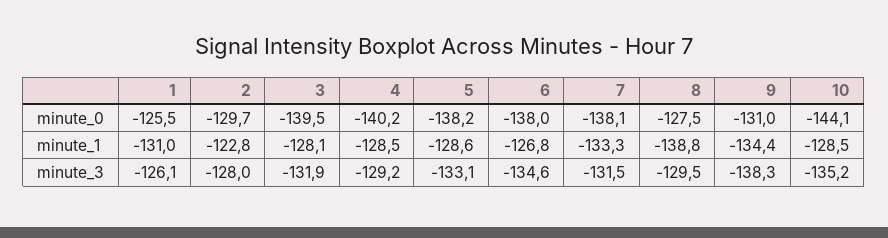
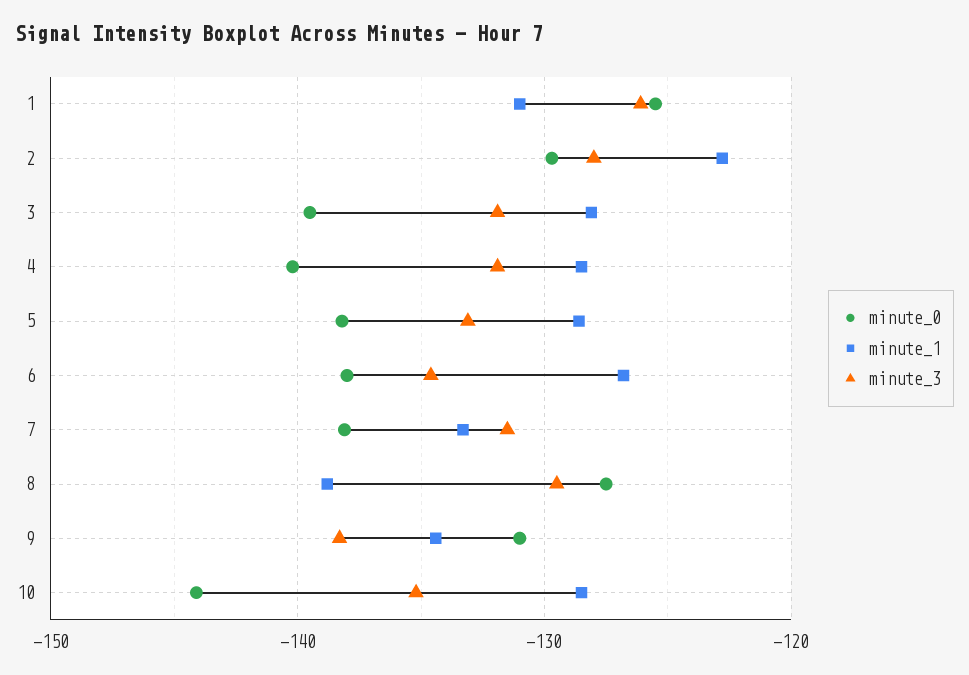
  {
    "minute_0": {
      "1": -125.5,
      "2": -129.7,
      "3": -139.5,
      "4": -140.2,
      "5": -138.2,
      "6": -138,
      "7": -138.1,
      "8": -127.5,
      "9": -131,
      "10": -144.1
    },
    "minute_1": {
      "1": -131,
      "2": -122.8,
      "3": -128.1,
      "4": -128.5,
      "5": -128.6,
      "6": -126.8,
      "7": -133.3,
      "8": -138.8,
      "9": -134.4,
      "10": -128.5
    },
    "minute_3": {
      "1": -126.1,
      "2": -128,
      "3": -131.9,
-     "4": -129.2,
+     "4": -132,
      "5": -133.1,
      "6": -134.6,
      "7": -131.5,
      "8": -129.5,
      "9": -138.3,
      "10": -135.2
    }
  }

